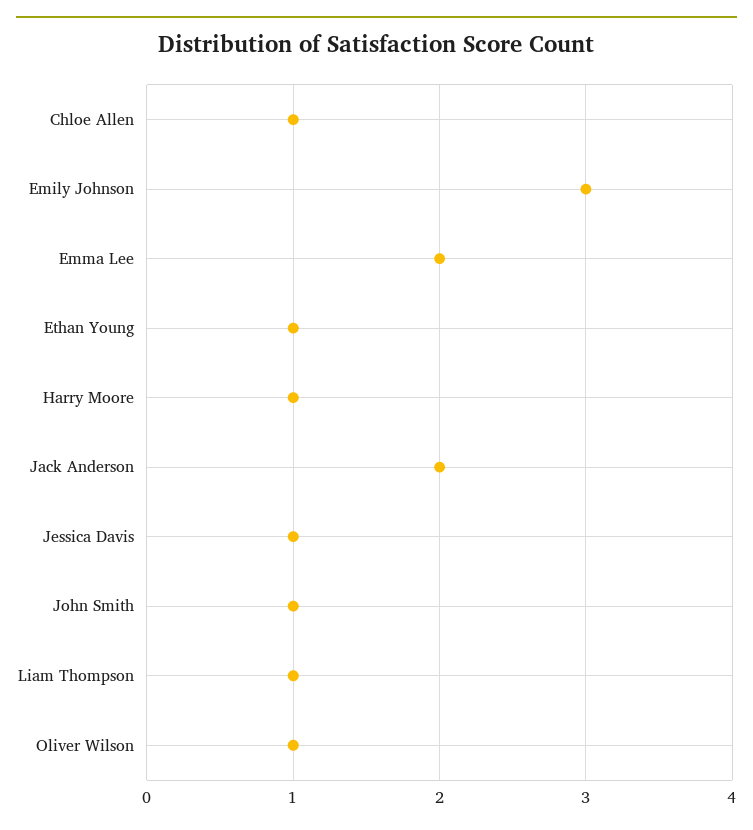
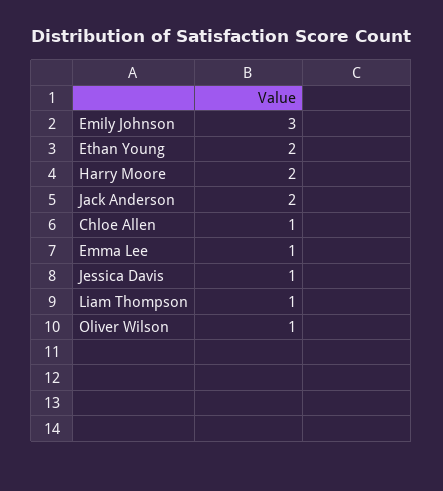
  {
    "Chloe Allen": 1,
    "Emily Johnson": 3,
-   "Emma Lee": 2,
+   "Emma Lee": 1,
-   "Ethan Young": 1,
+   "Ethan Young": 2,
-   "Harry Moore": 1,
+   "Harry Moore": 2,
    "Jack Anderson": 2,
    "Jessica Davis": 1,
-   "John Smith": 1,
    "Liam Thompson": 1,
    "Oliver Wilson": 1
  }

